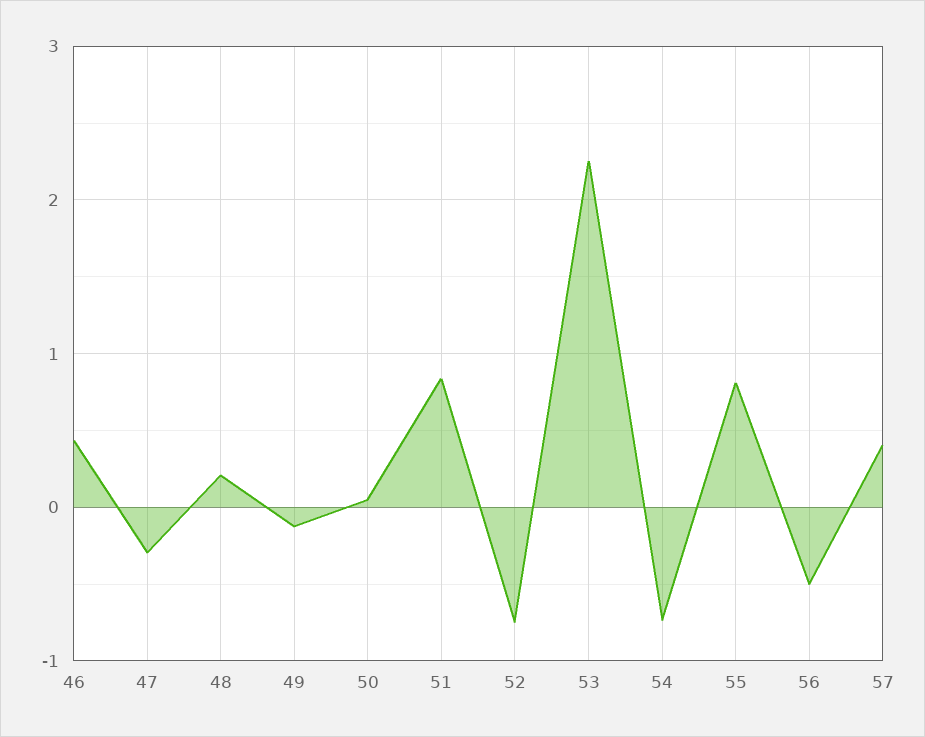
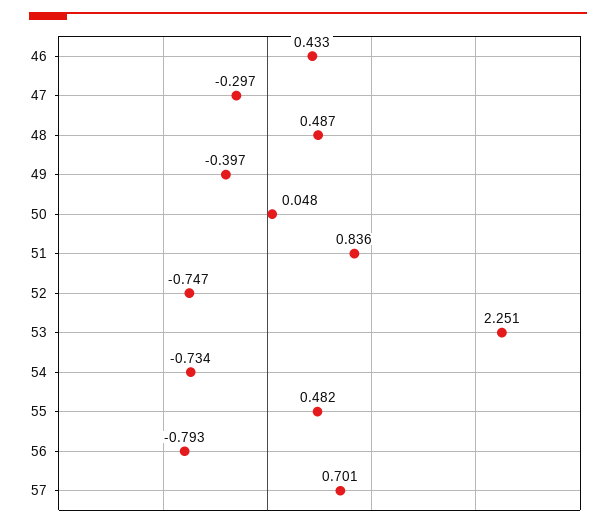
  {
    "46": 0.433,
    "47": -0.297,
-   "48": 0.2,
+   "48": 0.487,
-   "49": -0.1,
+   "49": -0.397,
    "50": 0.048,
    "51": 0.836,
    "52": -0.747,
    "53": 2.251,
    "54": -0.734,
-   "55": 0.8,
+   "55": 0.482,
-   "56": -0.5,
+   "56": -0.793,
-   "57": 0.4
+   "57": 0.701
  }

